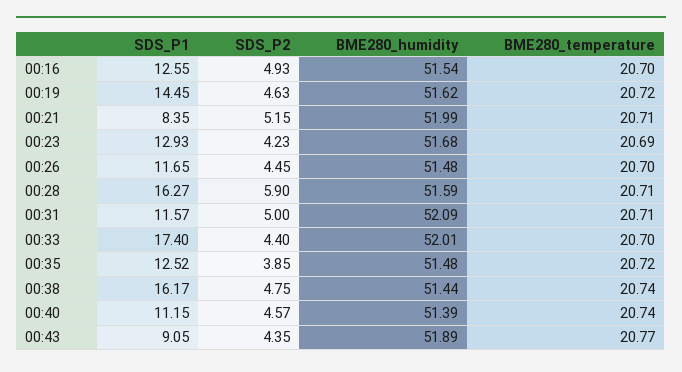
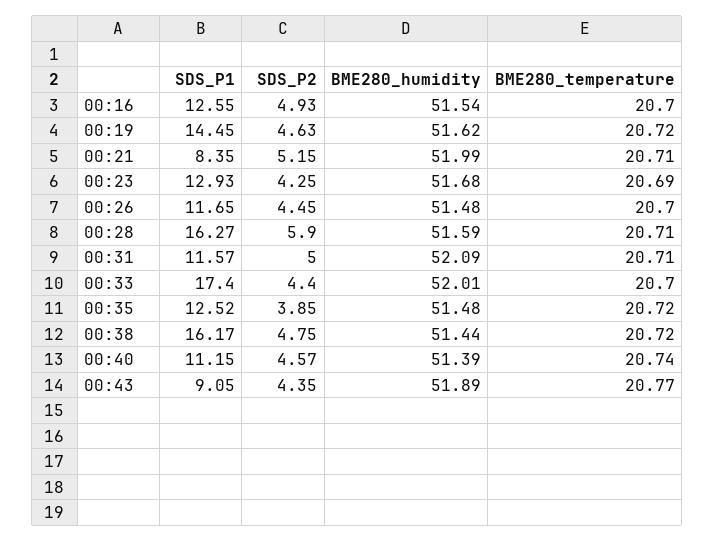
  {
    "SDS_P1": {
      "00:16": 12.55,
      "00:19": 14.45,
      "00:21": 8.35,
      "00:23": 12.93,
      "00:26": 11.65,
      "00:28": 16.27,
      "00:31": 11.57,
      "00:33": 17.4,
      "00:35": 12.52,
      "00:38": 16.17,
      "00:40": 11.15,
      "00:43": 9.05
    },
    "SDS_P2": {
      "00:16": 4.93,
      "00:19": 4.63,
      "00:21": 5.15,
-     "00:23": 4.23,
+     "00:23": 4.25,
      "00:26": 4.45,
      "00:28": 5.9,
      "00:31": 5,
      "00:33": 4.4,
      "00:35": 3.85,
      "00:38": 4.75,
      "00:40": 4.57,
      "00:43": 4.35
    },
    "BME280_humidity": {
      "00:16": 51.54,
      "00:19": 51.62,
      "00:21": 51.99,
      "00:23": 51.68,
      "00:26": 51.48,
      "00:28": 51.59,
      "00:31": 52.09,
      "00:33": 52.01,
      "00:35": 51.48,
      "00:38": 51.44,
      "00:40": 51.39,
      "00:43": 51.89
    },
    "BME280_temperature": {
      "00:16": 20.7,
      "00:19": 20.72,
      "00:21": 20.71,
      "00:23": 20.69,
      "00:26": 20.7,
      "00:28": 20.71,
      "00:31": 20.71,
      "00:33": 20.7,
      "00:35": 20.72,
-     "00:38": 20.74,
+     "00:38": 20.72,
      "00:40": 20.74,
      "00:43": 20.77
    }
  }

